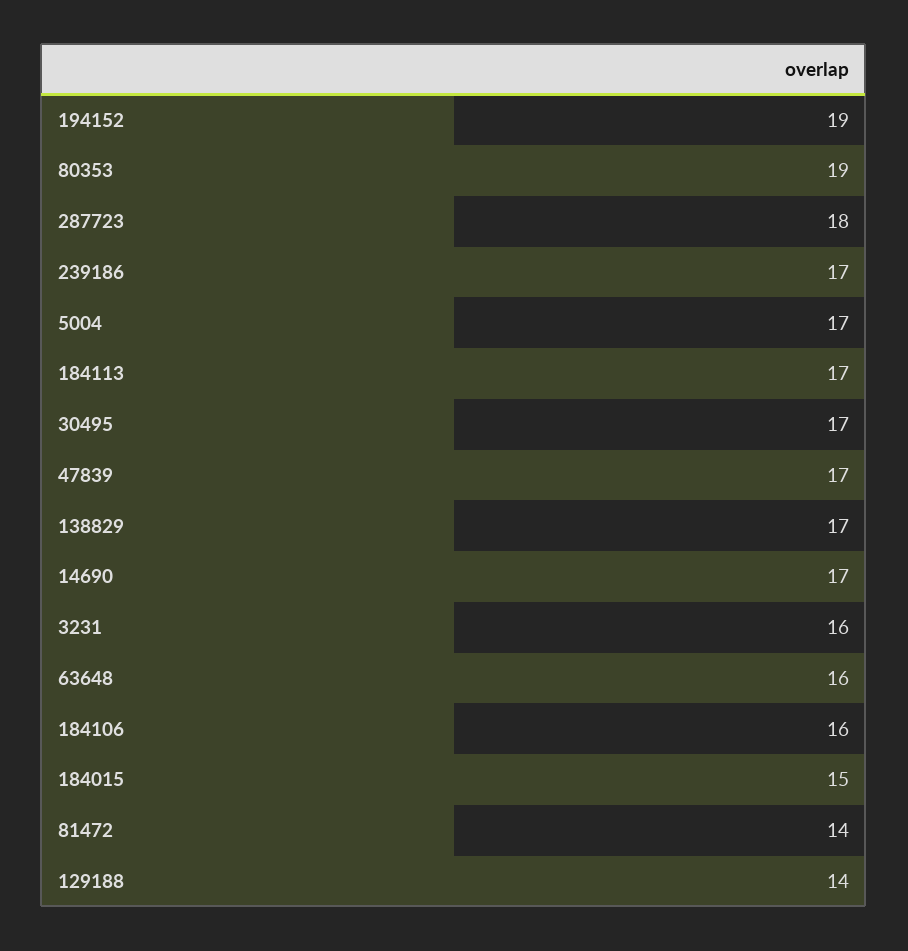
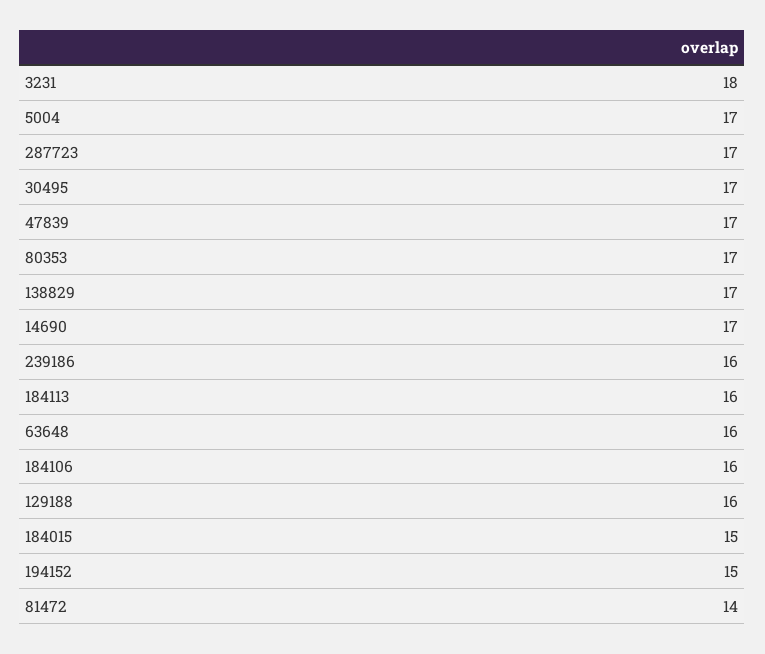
  {
-   "194152": 19,
+   "194152": 15,
-   "80353": 19,
+   "80353": 17,
-   "287723": 18,
+   "287723": 17,
-   "239186": 17,
+   "239186": 16,
    "5004": 17,
-   "184113": 17,
+   "184113": 16,
    "30495": 17,
    "47839": 17,
    "138829": 17,
    "14690": 17,
-   "3231": 16,
+   "3231": 18,
    "63648": 16,
    "184106": 16,
    "184015": 15,
    "81472": 14,
-   "129188": 14
+   "129188": 16
  }

